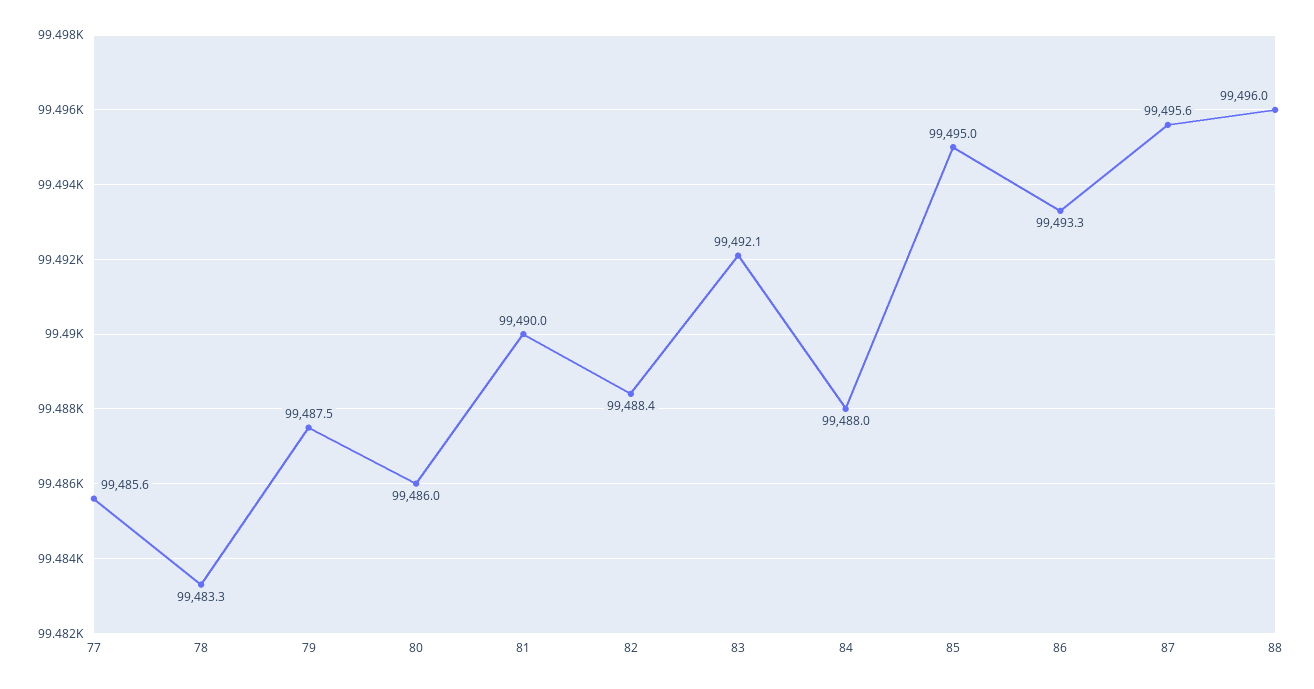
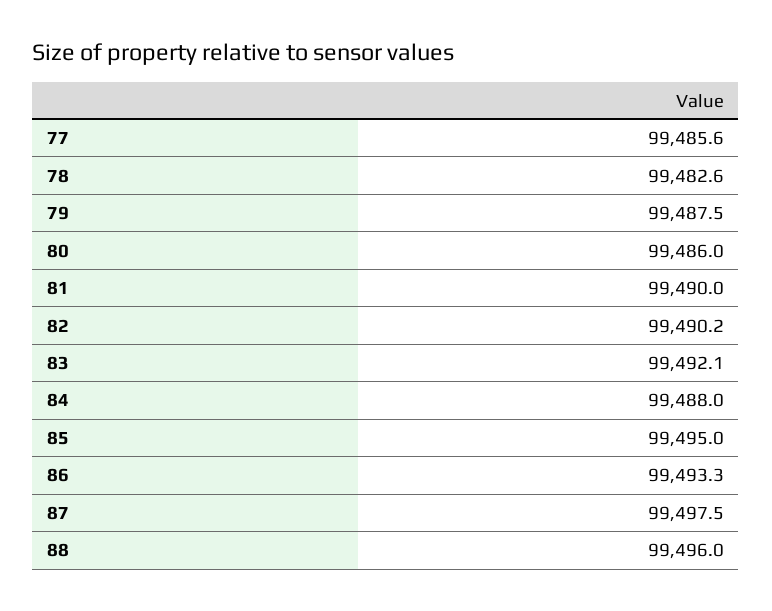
  {
    "77": 99485.6,
-   "78": 99483.3,
+   "78": 99482.6,
    "79": 99487.5,
    "80": 99486,
    "81": 99490,
-   "82": 99488.4,
+   "82": 99490.2,
    "83": 99492.1,
    "84": 99488,
    "85": 99495,
    "86": 99493.3,
-   "87": 99495.6,
+   "87": 99497.5,
    "88": 99496
  }

